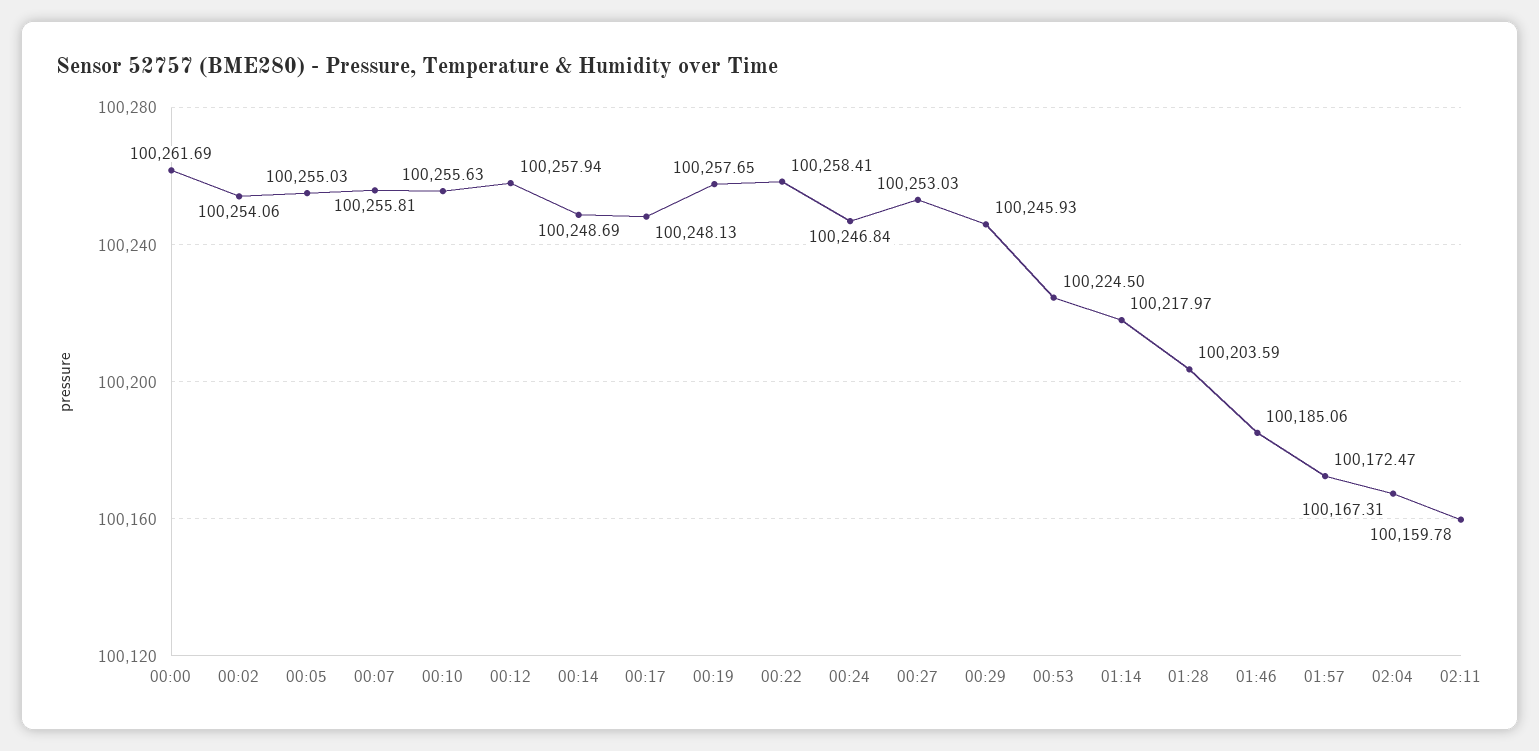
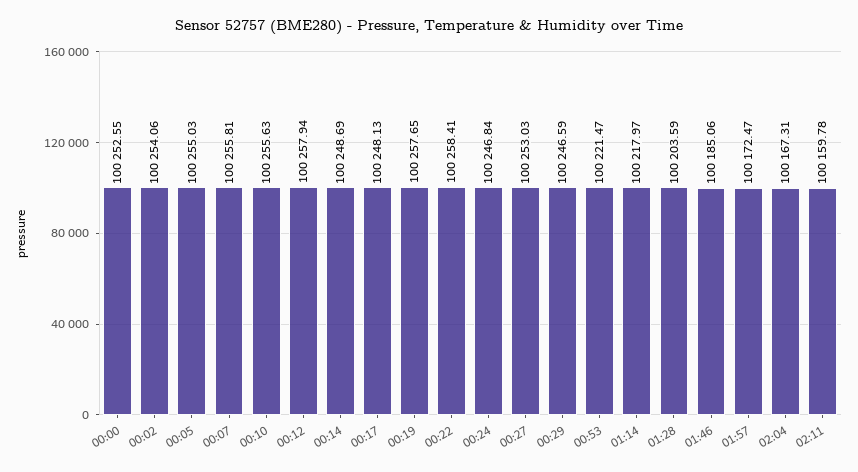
  {
-   "00:00": 100261.69,
+   "00:00": 100252.55,
    "00:02": 100254.06,
    "00:05": 100255.03,
    "00:07": 100255.81,
    "00:10": 100255.63,
    "00:12": 100257.94,
    "00:14": 100248.69,
    "00:17": 100248.13,
    "00:19": 100257.65,
    "00:22": 100258.41,
    "00:24": 100246.84,
    "00:27": 100253.03,
-   "00:29": 100245.93,
+   "00:29": 100246.59,
-   "00:53": 100224.5,
+   "00:53": 100221.47,
    "01:14": 100217.97,
    "01:28": 100203.59,
    "01:46": 100185.06,
    "01:57": 100172.47,
    "02:04": 100167.31,
    "02:11": 100159.78
  }

